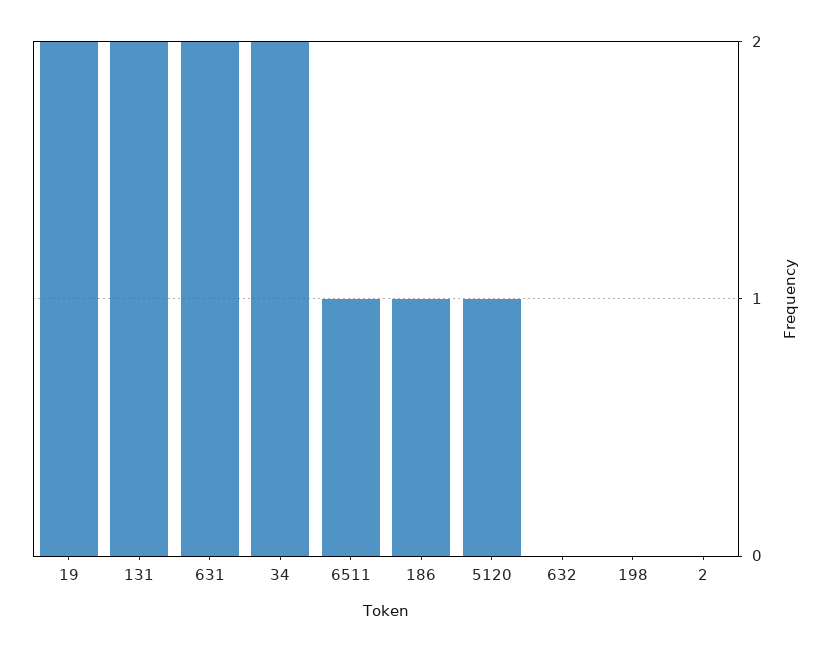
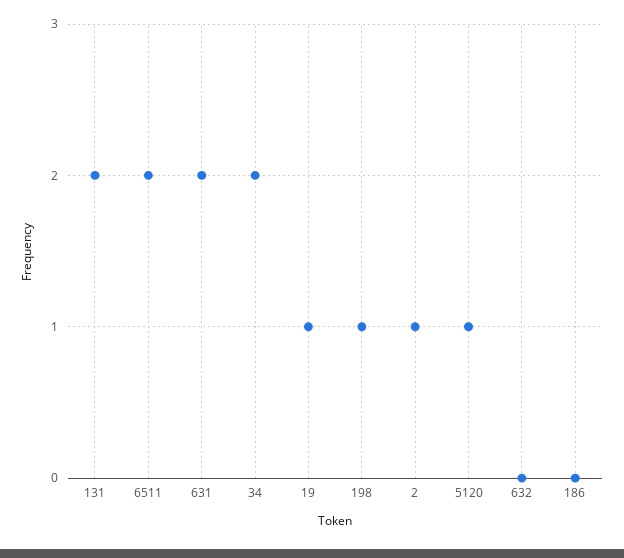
  {
-   "19": 2,
+   "19": 1,
    "131": 2,
    "631": 2,
    "34": 2,
-   "6511": 1,
+   "6511": 2,
-   "186": 1,
+   "186": 0,
    "5120": 1,
    "632": 0,
-   "198": 0,
+   "198": 1,
-   "2": 0
+   "2": 1
  }

